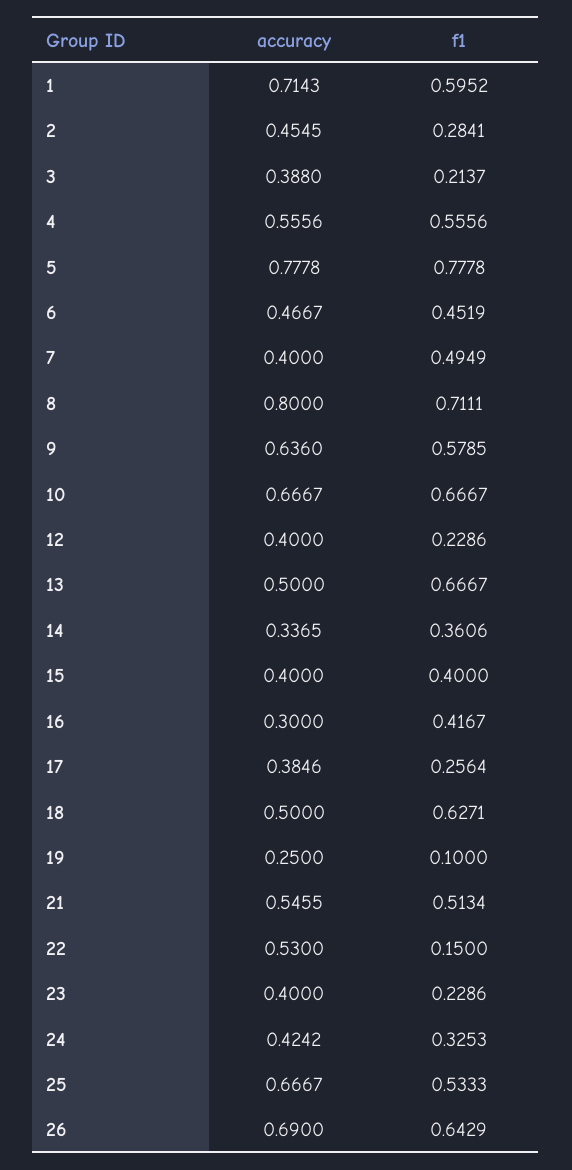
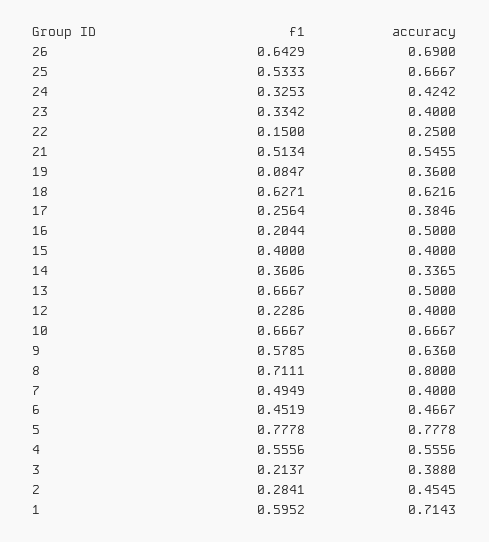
  {
    "accuracy": {
      "1": 0.7143,
      "2": 0.4545,
      "3": 0.388,
      "4": 0.5556,
      "5": 0.7778,
      "6": 0.4667,
      "7": 0.4,
      "8": 0.8,
      "9": 0.636,
      "10": 0.6667,
      "12": 0.4,
      "13": 0.5,
      "14": 0.3365,
      "15": 0.4,
-     "16": 0.3,
+     "16": 0.5,
      "17": 0.3846,
-     "18": 0.5,
+     "18": 0.6216,
-     "19": 0.25,
+     "19": 0.36,
      "21": 0.5455,
-     "22": 0.53,
+     "22": 0.25,
      "23": 0.4,
      "24": 0.4242,
      "25": 0.6667,
      "26": 0.69
    },
    "f1": {
      "1": 0.5952,
      "2": 0.2841,
      "3": 0.2137,
      "4": 0.5556,
      "5": 0.7778,
      "6": 0.4519,
      "7": 0.4949,
      "8": 0.7111,
      "9": 0.5785,
      "10": 0.6667,
      "12": 0.2286,
      "13": 0.6667,
      "14": 0.3606,
      "15": 0.4,
-     "16": 0.4167,
+     "16": 0.2044,
      "17": 0.2564,
      "18": 0.6271,
-     "19": 0.1,
+     "19": 0.0847,
      "21": 0.5134,
      "22": 0.15,
-     "23": 0.2286,
+     "23": 0.3342,
      "24": 0.3253,
      "25": 0.5333,
      "26": 0.6429
    }
  }

